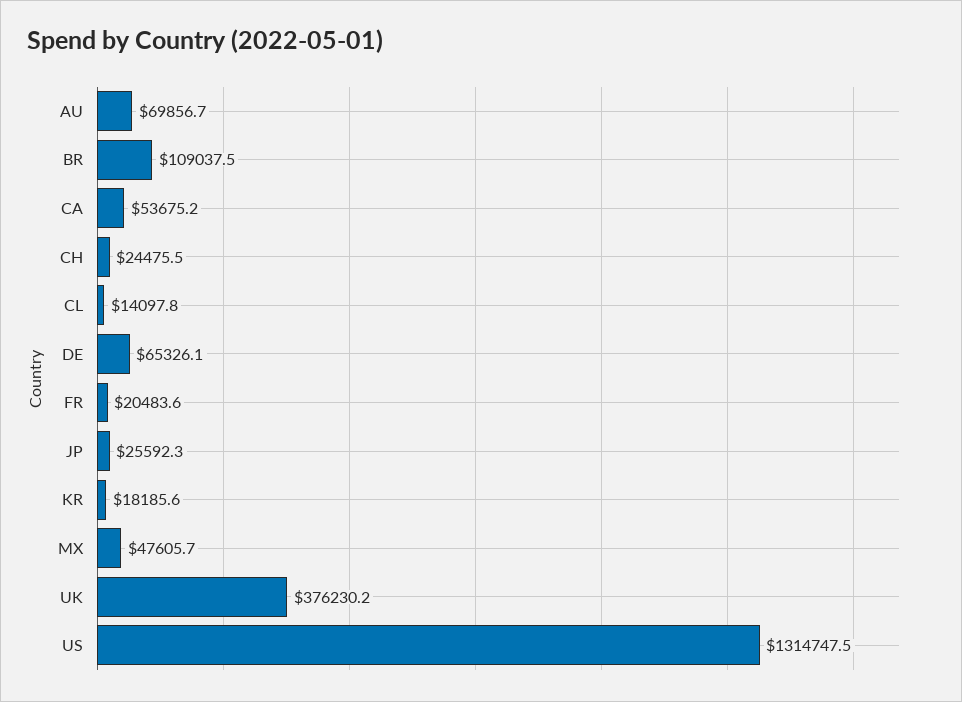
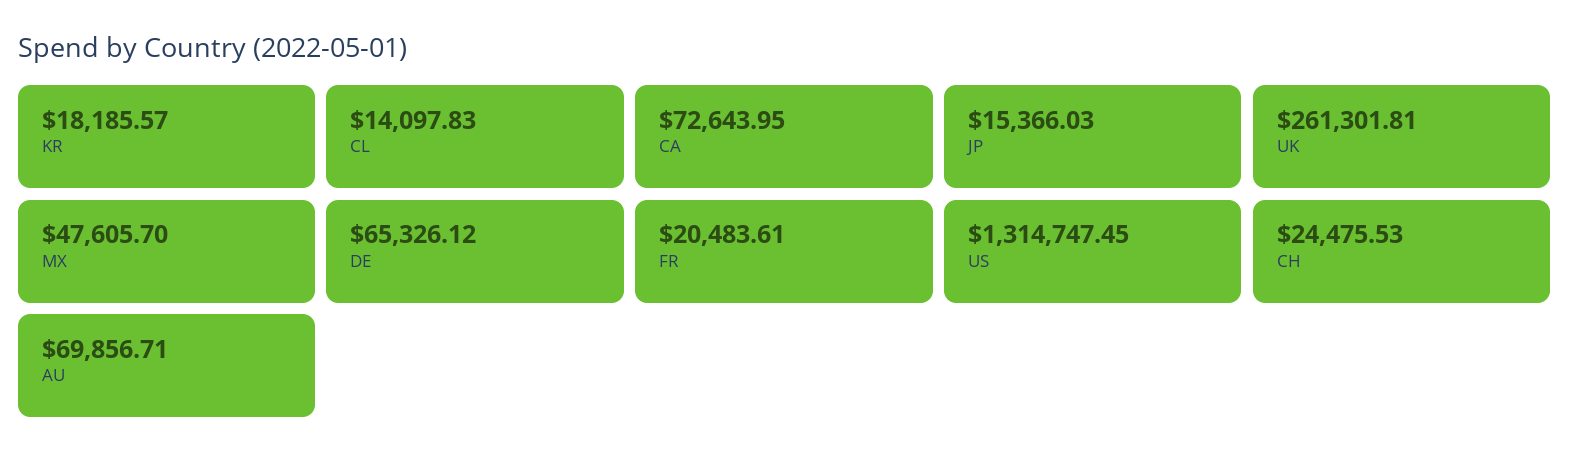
  {
    "AU": 69856.71,
-   "BR": 109037.5,
-   "CA": 53675.2,
+   "CA": 72643.95,
    "CH": 24475.53,
    "CL": 14097.83,
    "DE": 65326.12,
    "FR": 20483.61,
-   "JP": 25592.3,
+   "JP": 15366.03,
    "KR": 18185.57,
    "MX": 47605.7,
-   "UK": 376230.2,
+   "UK": 261301.81,
    "US": 1314747.45
  }

